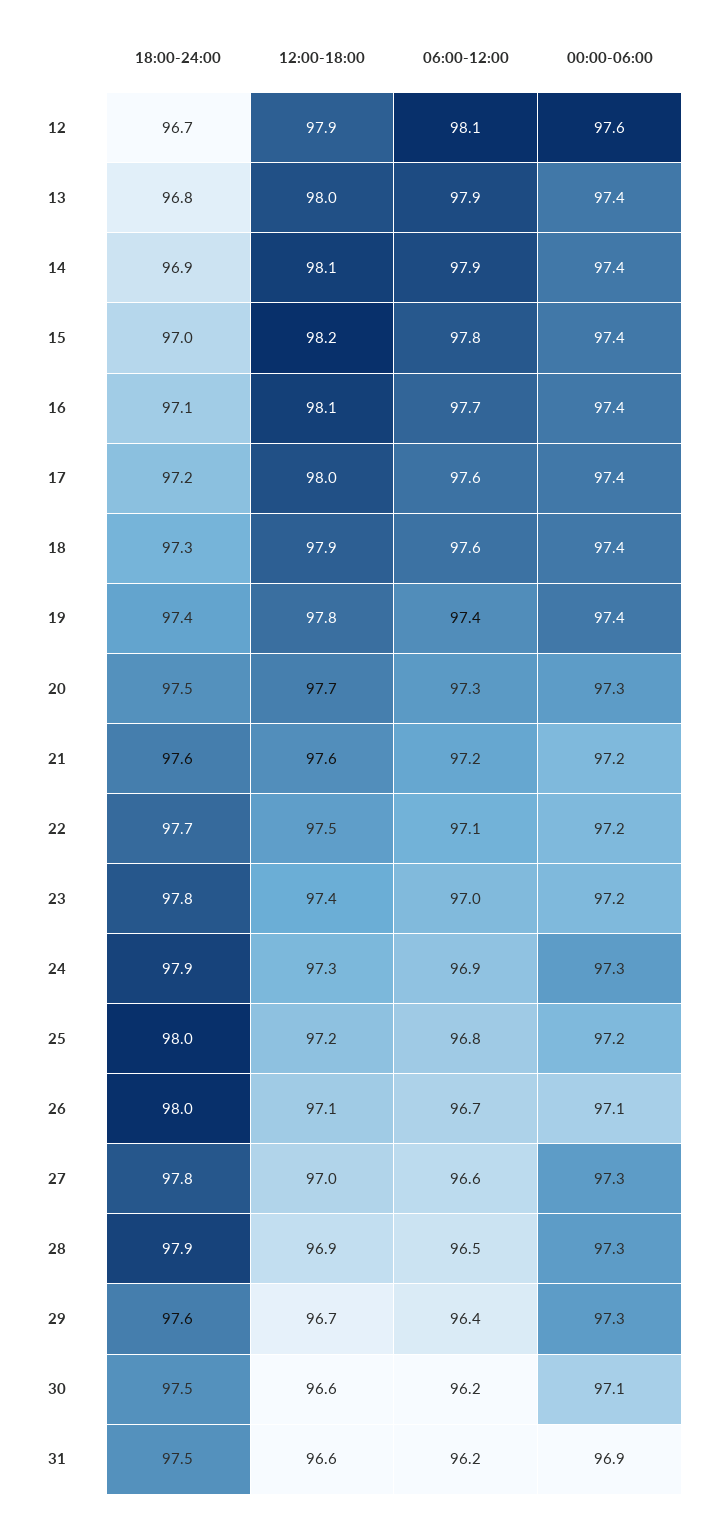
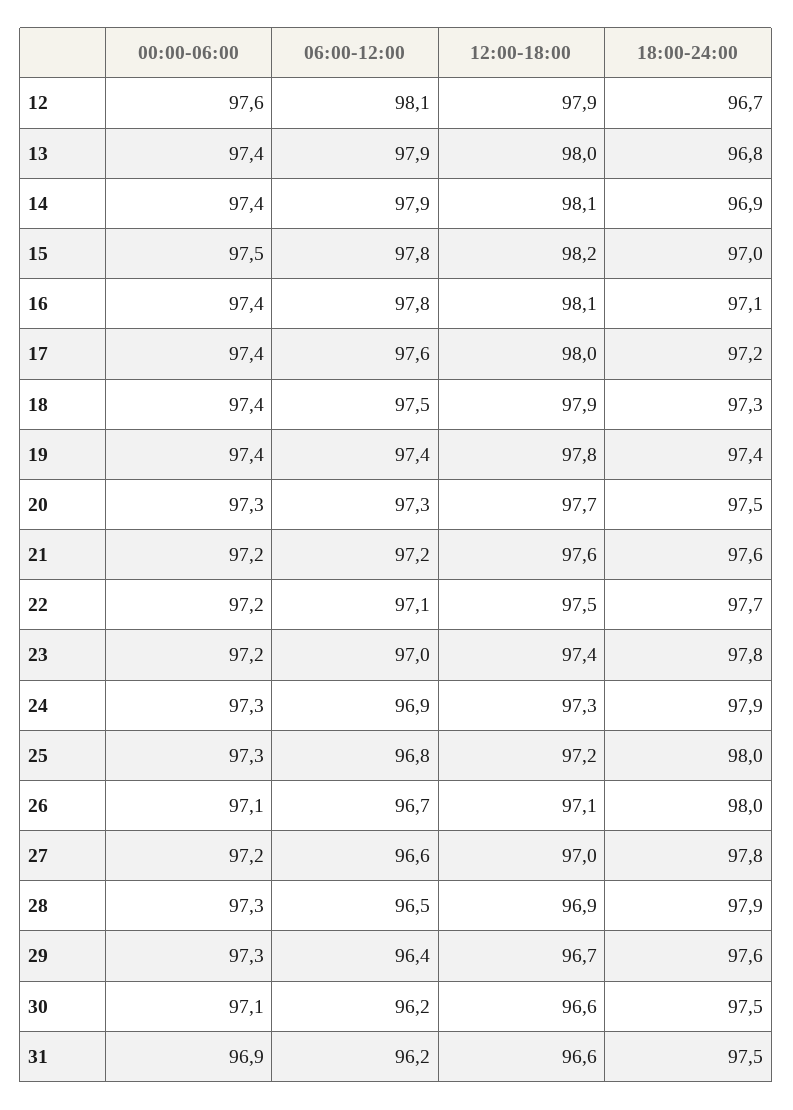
  {
    "18:00-24:00": {
      "12": 96.7,
      "13": 96.8,
      "14": 96.9,
      "15": 97,
      "16": 97.1,
      "17": 97.2,
      "18": 97.3,
      "19": 97.4,
      "20": 97.5,
      "21": 97.6,
      "22": 97.7,
      "23": 97.8,
      "24": 97.9,
      "25": 98,
      "26": 98,
      "27": 97.8,
      "28": 97.9,
      "29": 97.6,
      "30": 97.5,
      "31": 97.5
    },
    "12:00-18:00": {
      "12": 97.9,
      "13": 98,
      "14": 98.1,
      "15": 98.2,
      "16": 98.1,
      "17": 98,
      "18": 97.9,
      "19": 97.8,
      "20": 97.7,
      "21": 97.6,
      "22": 97.5,
      "23": 97.4,
      "24": 97.3,
      "25": 97.2,
      "26": 97.1,
      "27": 97,
      "28": 96.9,
      "29": 96.7,
      "30": 96.6,
      "31": 96.6
    },
    "06:00-12:00": {
      "12": 98.1,
      "13": 97.9,
      "14": 97.9,
      "15": 97.8,
-     "16": 97.7,
+     "16": 97.8,
      "17": 97.6,
-     "18": 97.6,
+     "18": 97.5,
      "19": 97.4,
      "20": 97.3,
      "21": 97.2,
      "22": 97.1,
      "23": 97,
      "24": 96.9,
      "25": 96.8,
      "26": 96.7,
      "27": 96.6,
      "28": 96.5,
      "29": 96.4,
      "30": 96.2,
      "31": 96.2
    },
    "00:00-06:00": {
      "12": 97.6,
      "13": 97.4,
      "14": 97.4,
-     "15": 97.4,
+     "15": 97.5,
      "16": 97.4,
      "17": 97.4,
      "18": 97.4,
      "19": 97.4,
      "20": 97.3,
      "21": 97.2,
      "22": 97.2,
      "23": 97.2,
      "24": 97.3,
-     "25": 97.2,
+     "25": 97.3,
      "26": 97.1,
-     "27": 97.3,
+     "27": 97.2,
      "28": 97.3,
      "29": 97.3,
      "30": 97.1,
      "31": 96.9
    }
  }

